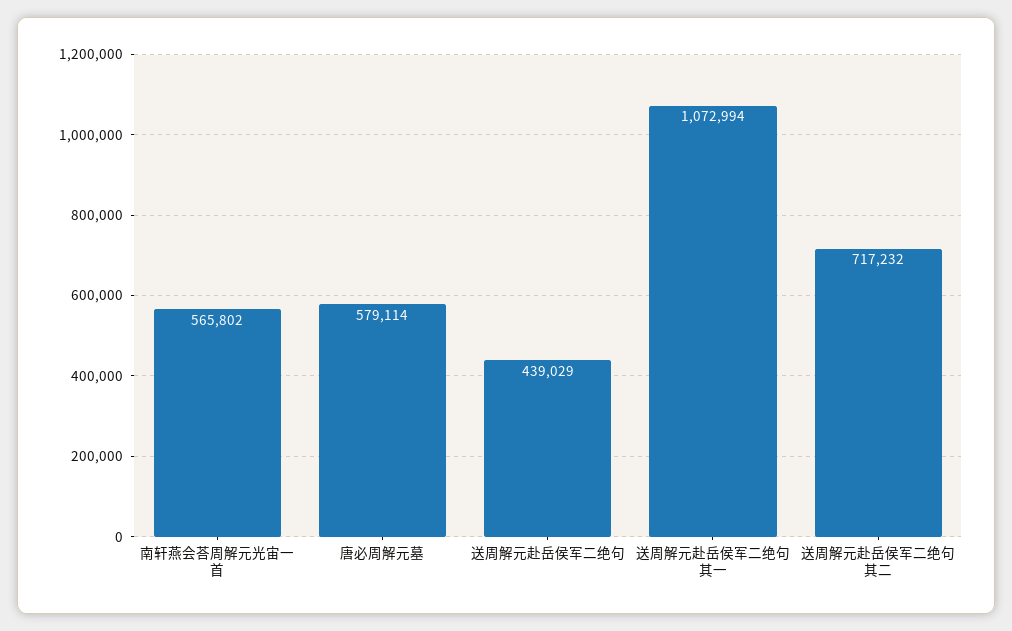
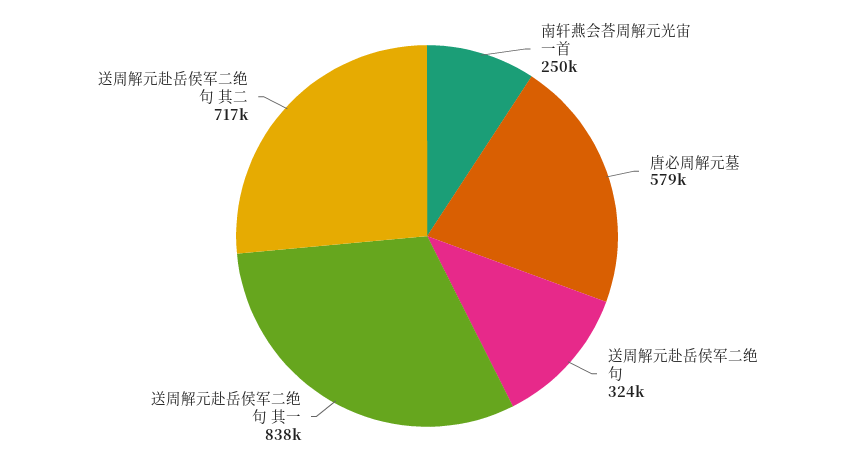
  {
-   "南轩燕会荅周解元光宙一首": 565802,
+   "南轩燕会荅周解元光宙一首": 250000,
    "唐必周解元墓": 579114,
-   "送周解元赴岳侯军二绝句": 439029,
+   "送周解元赴岳侯军二绝句": 324000,
-   "送周解元赴岳侯军二绝句 其一": 1072994,
+   "送周解元赴岳侯军二绝句 其一": 838000,
    "送周解元赴岳侯军二绝句 其二": 717232
  }

